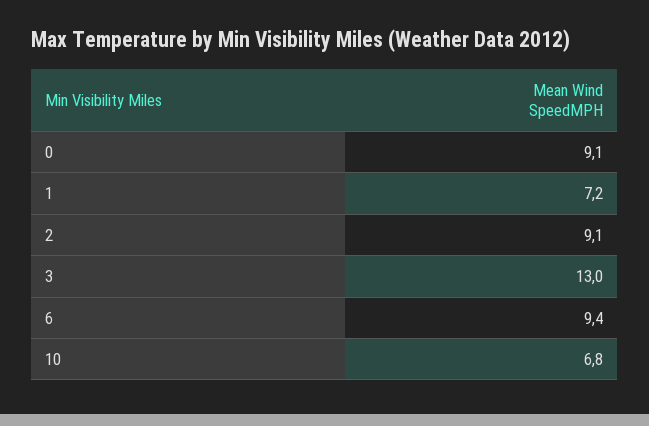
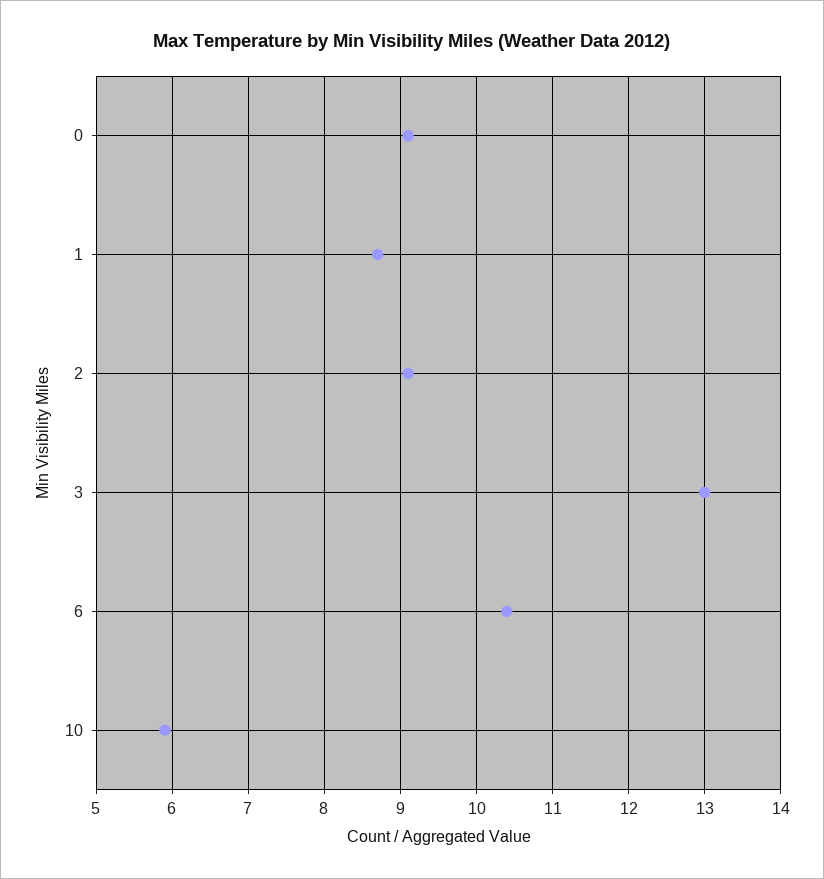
  {
    "0": 9.1,
-   "1": 7.2,
+   "1": 8.7,
    "2": 9.1,
    "3": 13,
-   "6": 9.4,
+   "6": 10.4,
-   "10": 6.8
+   "10": 5.9
  }

